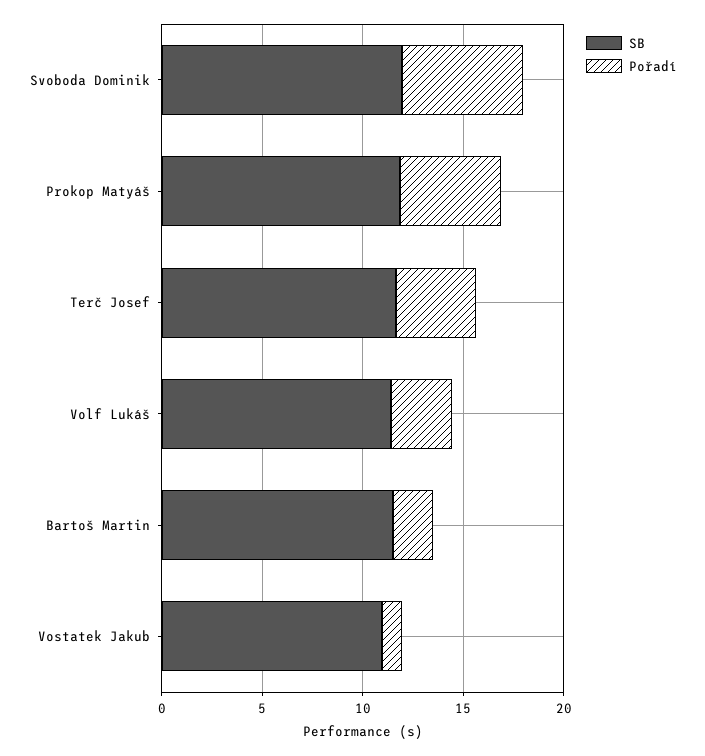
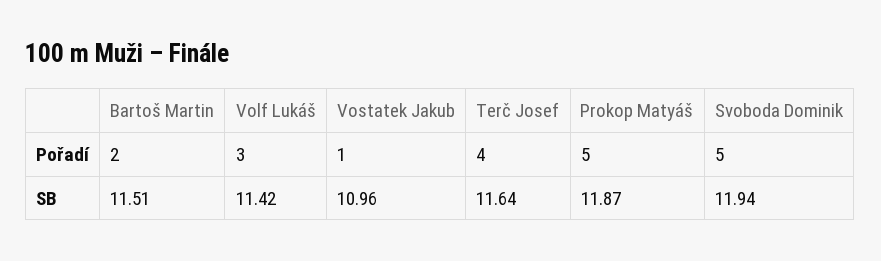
  {
    "SB": {
      "Svoboda Dominik": 11.94,
      "Prokop Matyáš": 11.87,
      "Terč Josef": 11.64,
      "Volf Lukáš": 11.42,
      "Bartoš Martin": 11.51,
      "Vostatek Jakub": 10.96
    },
    "Pořadí": {
-     "Svoboda Dominik": 6,
+     "Svoboda Dominik": 5,
      "Prokop Matyáš": 5,
      "Terč Josef": 4,
      "Volf Lukáš": 3,
      "Bartoš Martin": 2,
      "Vostatek Jakub": 1
    }
  }

